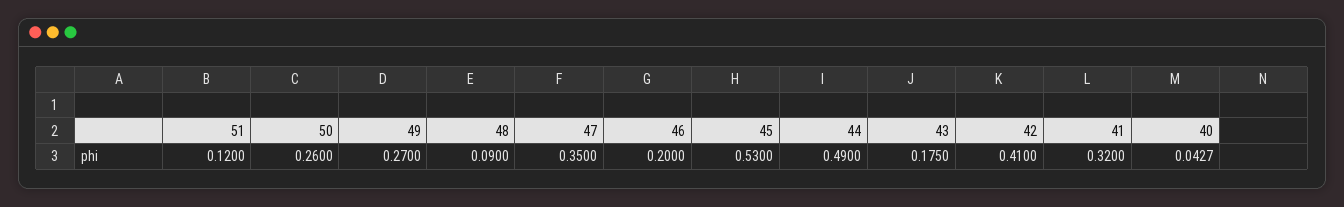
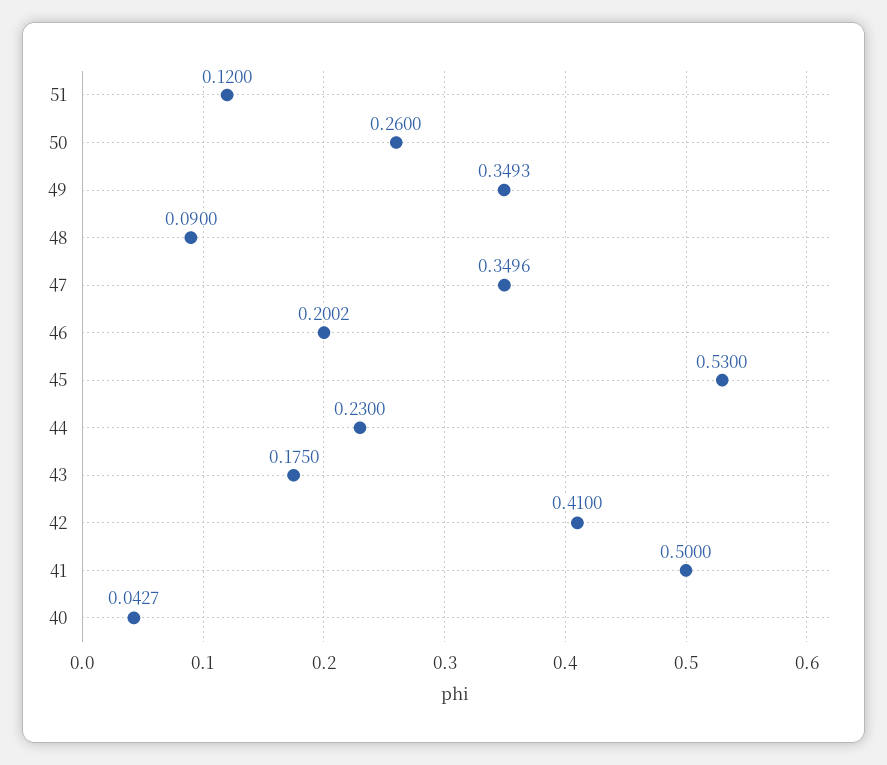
  {
    "51": 0.12,
    "50": 0.26,
-   "49": 0.27,
+   "49": 0.3493,
    "48": 0.09,
-   "47": 0.35,
+   "47": 0.3496,
-   "46": 0.2,
+   "46": 0.2002,
    "45": 0.53,
-   "44": 0.49,
+   "44": 0.23,
    "43": 0.175,
    "42": 0.41,
-   "41": 0.32,
+   "41": 0.5,
    "40": 0.0427
  }

